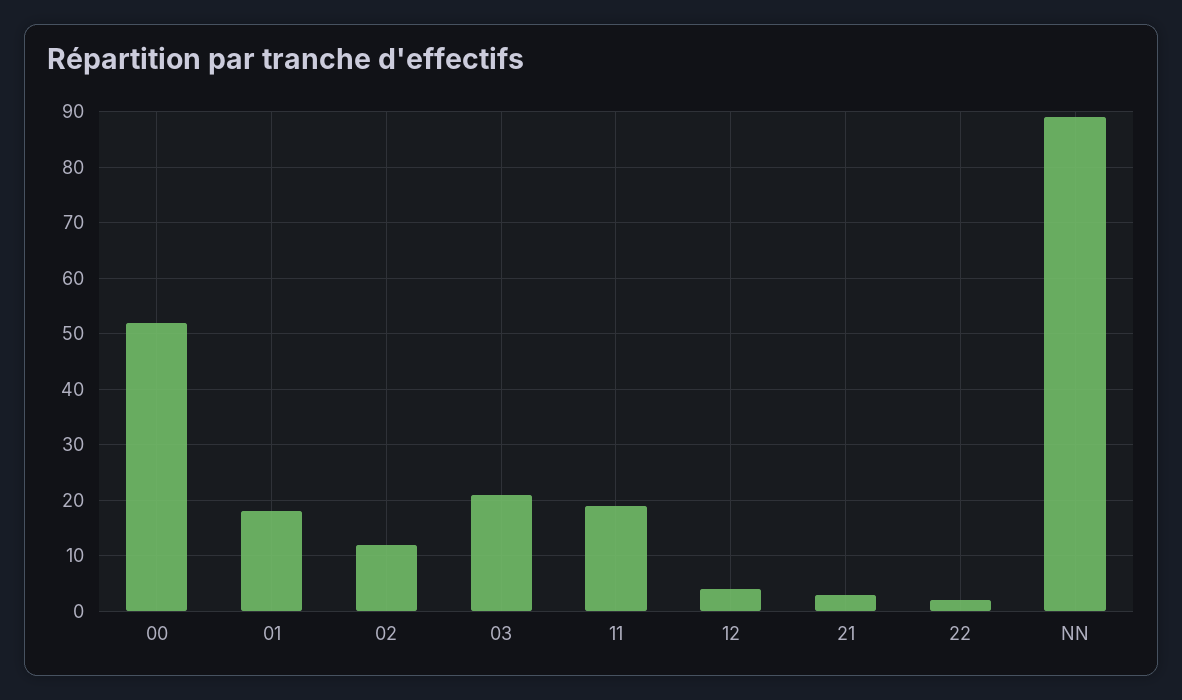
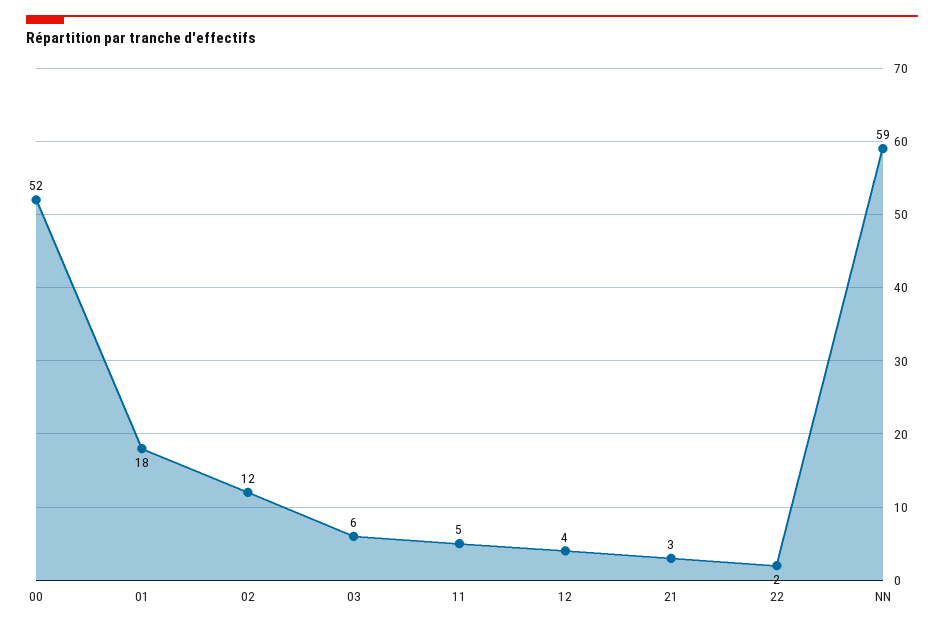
  {
    "00": 52,
    "01": 18,
    "02": 12,
-   "03": 20,
+   "03": 6,
-   "11": 20,
+   "11": 5,
    "12": 4,
    "21": 3,
    "22": 2,
-   "NN": 90
+   "NN": 59
  }

